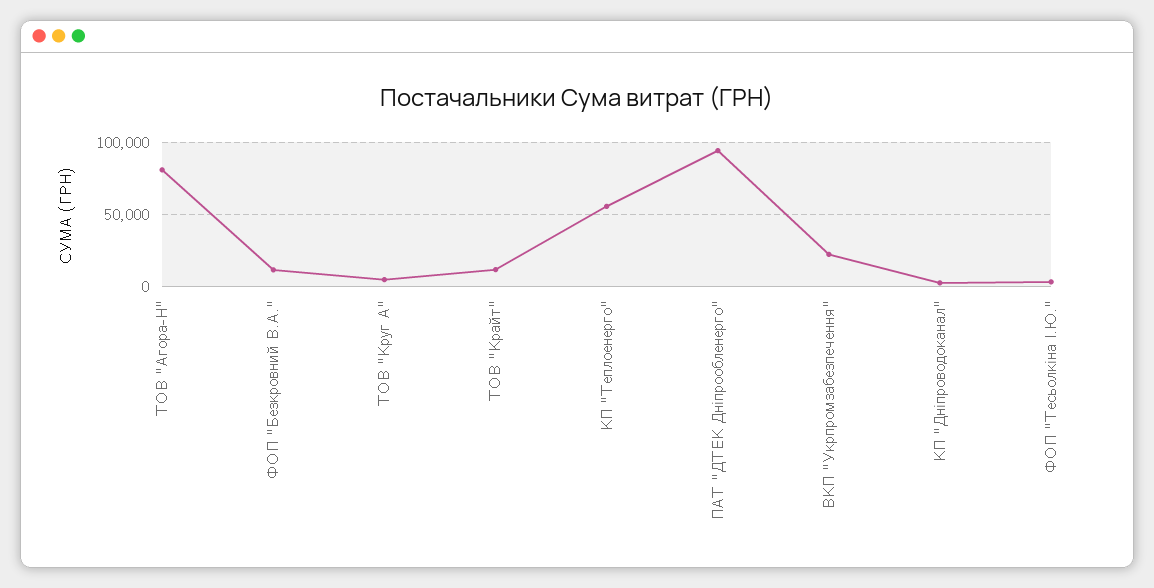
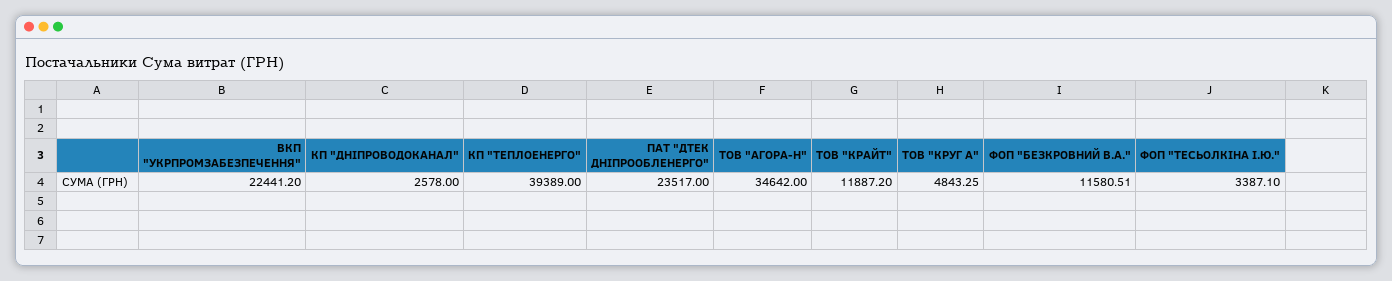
  {
-   "ТОВ \"Агора-Н\"": 80000,
+   "ТОВ \"Агора-Н\"": 34642,
    "ФОП \"Безкровний В.А.\"": 11580.51,
    "ТОВ \"Круг А\"": 4843.25,
    "ТОВ \"Крайт\"": 11887.2,
-   "КП \"Теплоенерго\"": 55000,
+   "КП \"Теплоенерго\"": 39389,
-   "ПАТ \"ДТЕК Дніпрообленерго\"": 95000,
+   "ПАТ \"ДТЕК Дніпрообленерго\"": 23517,
    "ВКП \"Укрпромзабезпечення\"": 22441.2,
    "КП \"Дніпроводоканал\"": 2578,
    "ФОП \"Тесьолкіна І.Ю.\"": 3387.1
  }

